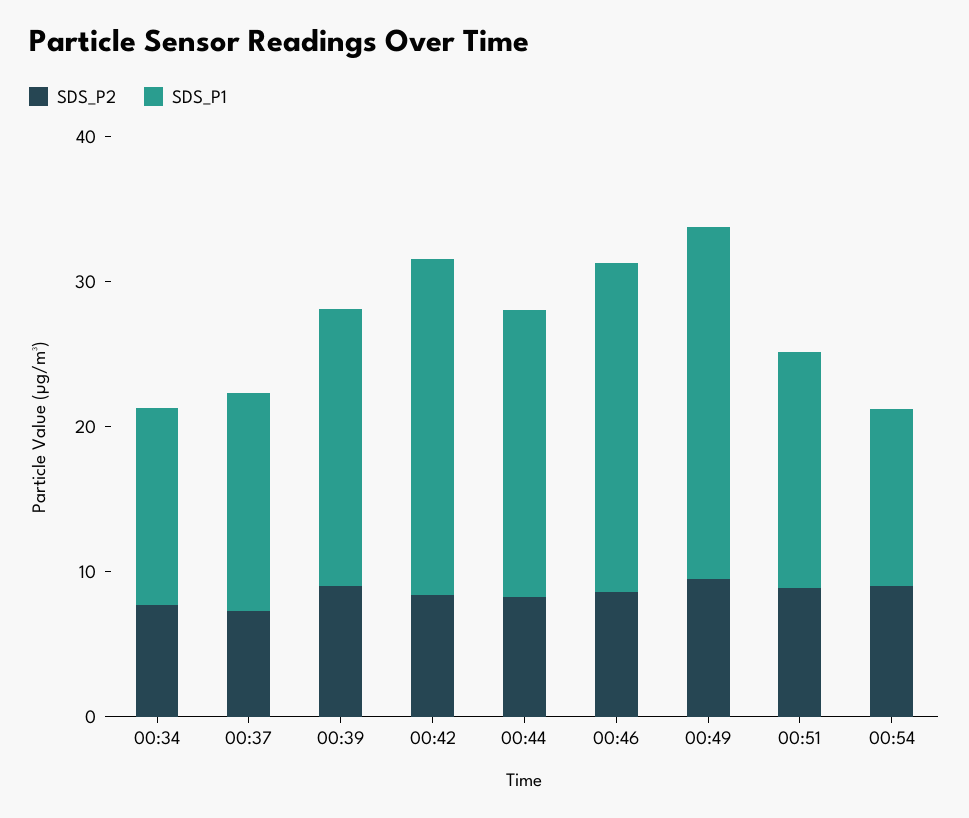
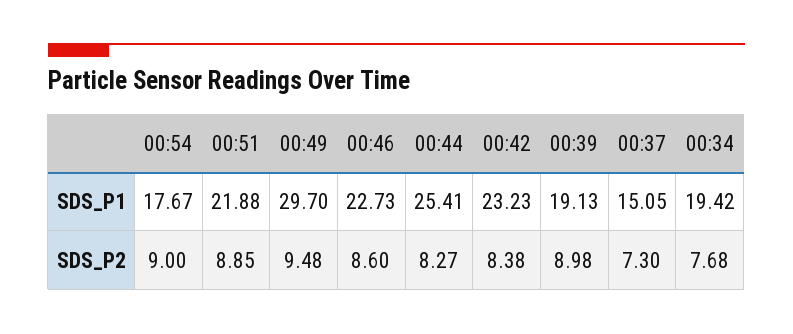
  {
    "SDS_P2": {
      "00:34": 7.68,
      "00:37": 7.3,
      "00:39": 8.98,
      "00:42": 8.38,
      "00:44": 8.27,
      "00:46": 8.6,
      "00:49": 9.48,
      "00:51": 8.85,
      "00:54": 9
    },
    "SDS_P1": {
-     "00:34": 14,
+     "00:34": 19.42,
      "00:37": 15.05,
      "00:39": 19.13,
      "00:42": 23.23,
-     "00:44": 20,
+     "00:44": 25.41,
      "00:46": 22.73,
-     "00:49": 24,
+     "00:49": 29.7,
-     "00:51": 16,
+     "00:51": 21.88,
-     "00:54": 12
+     "00:54": 17.67
    }
  }

